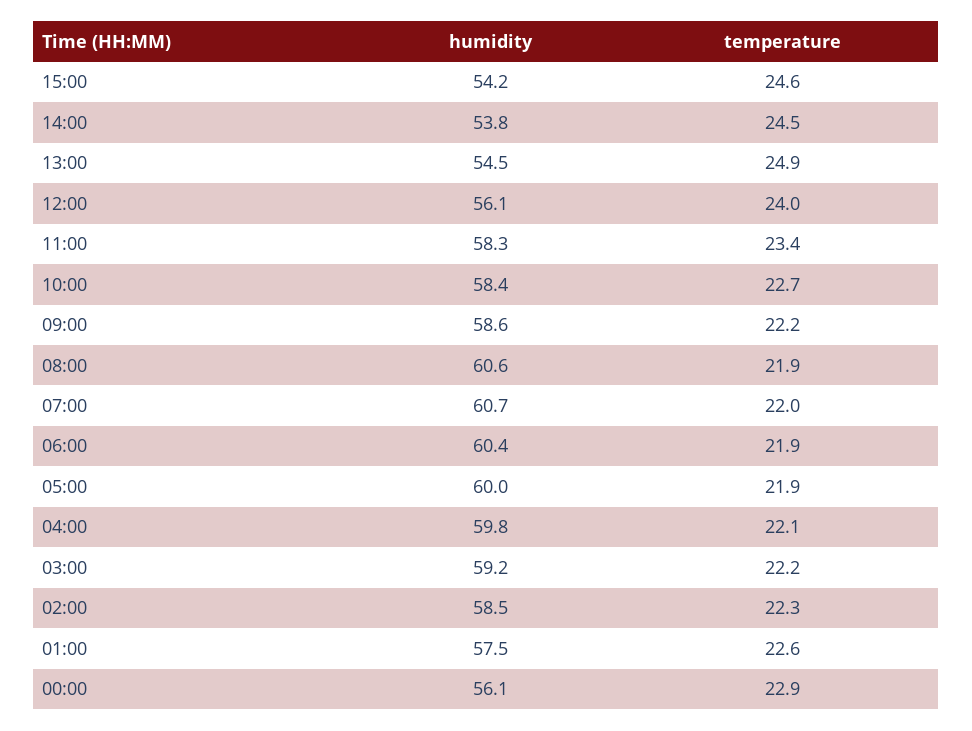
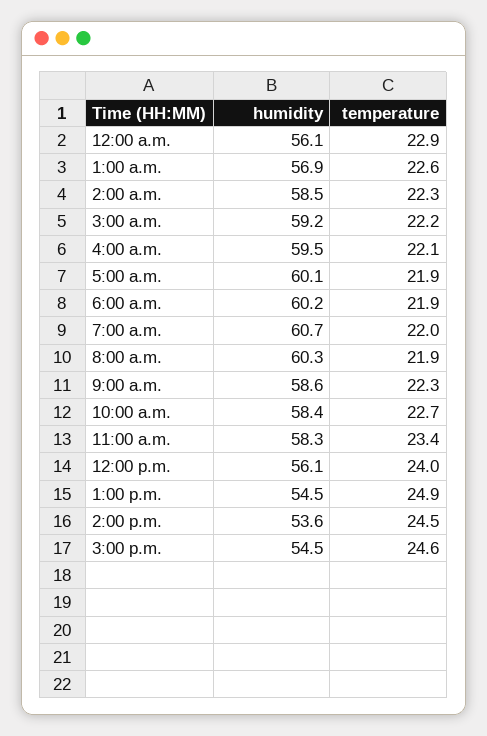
  {
    "humidity": {
-     "15:00": 54.2,
+     "15:00": 54.5,
-     "14:00": 53.8,
+     "14:00": 53.6,
      "13:00": 54.5,
      "12:00": 56.1,
      "11:00": 58.3,
      "10:00": 58.4,
      "09:00": 58.6,
-     "08:00": 60.6,
+     "08:00": 60.3,
      "07:00": 60.7,
-     "06:00": 60.4,
+     "06:00": 60.2,
-     "05:00": 60,
+     "05:00": 60.1,
-     "04:00": 59.8,
+     "04:00": 59.5,
      "03:00": 59.2,
      "02:00": 58.5,
-     "01:00": 57.5,
+     "01:00": 56.9,
      "00:00": 56.1
    },
    "temperature": {
      "15:00": 24.6,
      "14:00": 24.5,
      "13:00": 24.9,
      "12:00": 24,
      "11:00": 23.4,
      "10:00": 22.7,
-     "09:00": 22.2,
+     "09:00": 22.3,
      "08:00": 21.9,
      "07:00": 22,
      "06:00": 21.9,
      "05:00": 21.9,
      "04:00": 22.1,
      "03:00": 22.2,
      "02:00": 22.3,
      "01:00": 22.6,
      "00:00": 22.9
    }
  }

